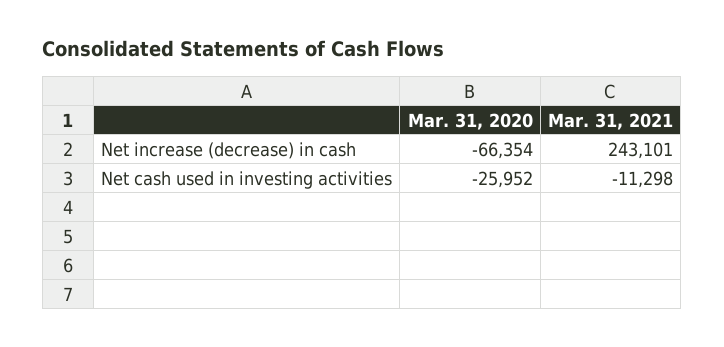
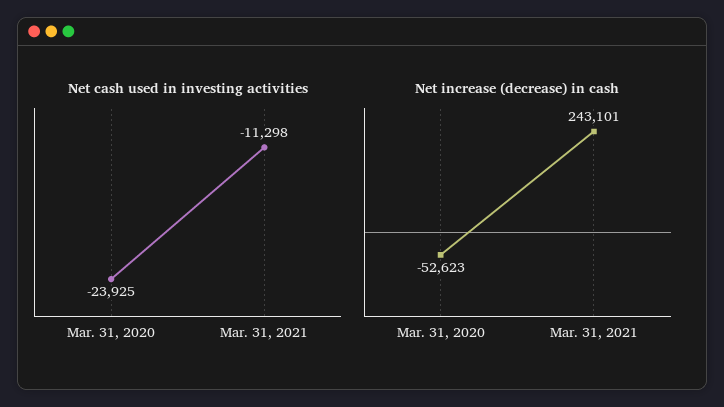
  {
    "Net increase (decrease) in cash": {
-     "Mar. 31, 2020": -66354,
+     "Mar. 31, 2020": -52623,
      "Mar. 31, 2021": 243101
    },
    "Net cash used in investing activities": {
-     "Mar. 31, 2020": -25952,
+     "Mar. 31, 2020": -23925,
      "Mar. 31, 2021": -11298
    }
  }

